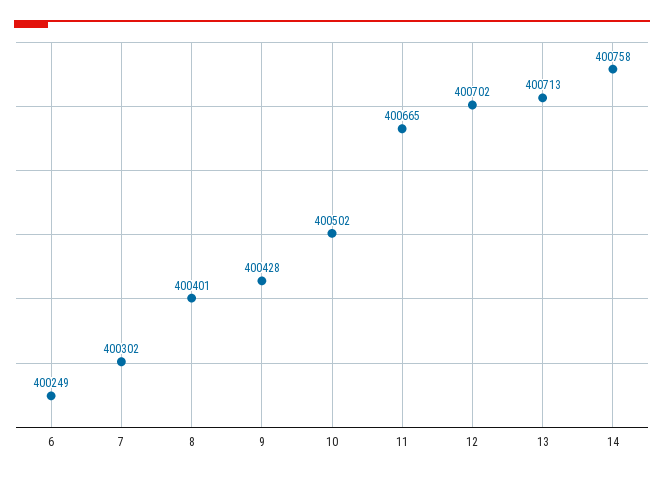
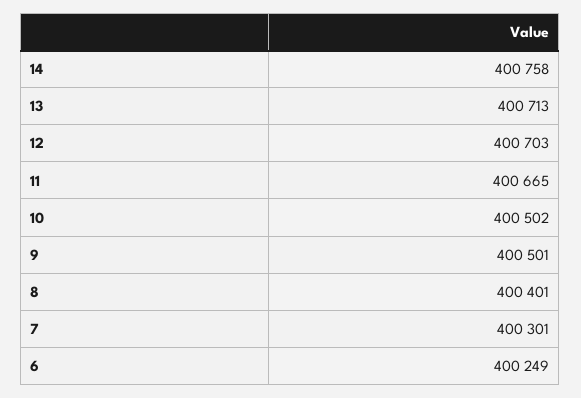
  {
    "6": 400249,
-   "7": 400302,
+   "7": 400301,
    "8": 400401,
-   "9": 400428,
+   "9": 400501,
    "10": 400502,
    "11": 400665,
-   "12": 400702,
+   "12": 400703,
    "13": 400713,
    "14": 400758
  }

